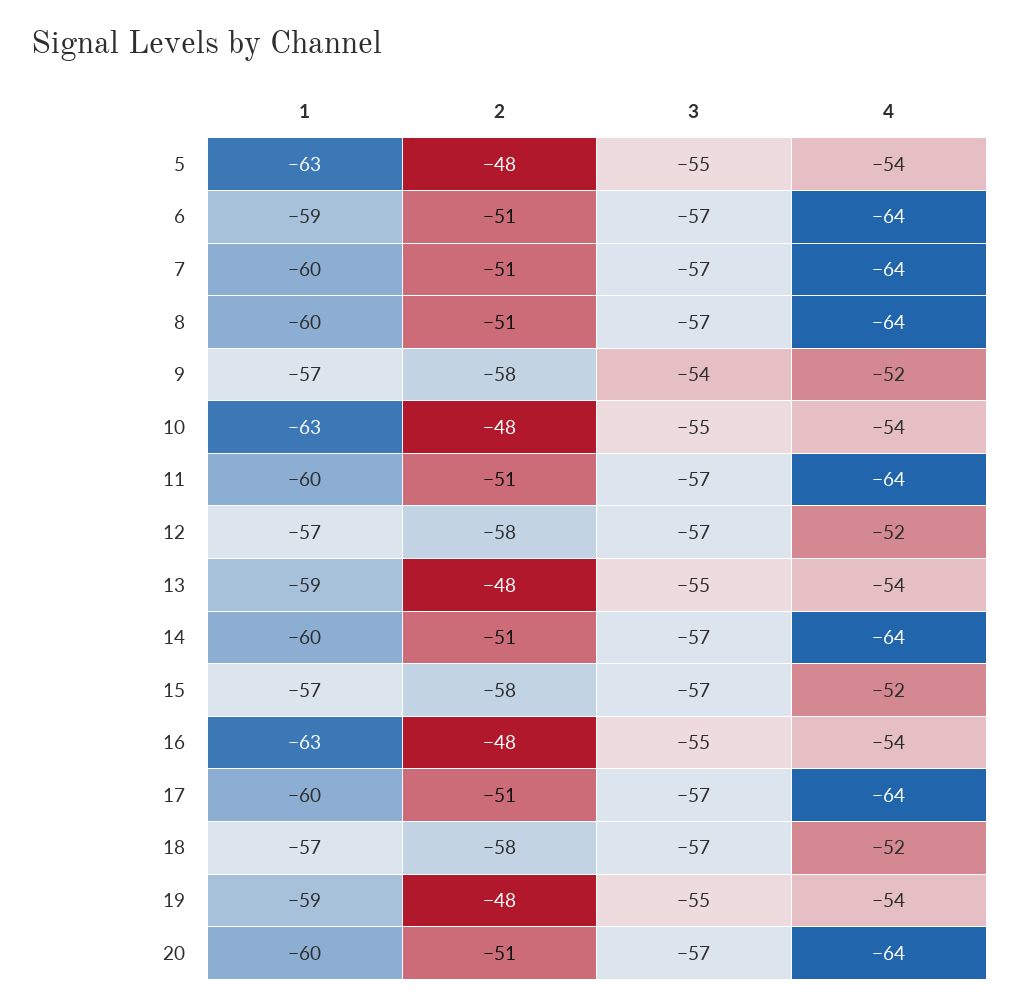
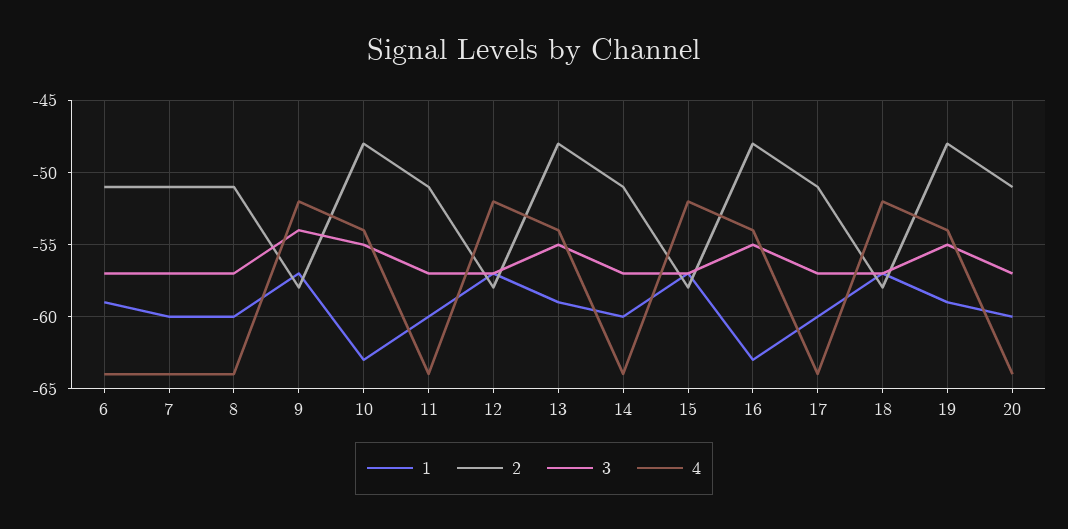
  {
    "1": {
-     "5": -63,
      "6": -59,
      "7": -60,
      "8": -60,
      "9": -57,
      "10": -63,
      "11": -60,
      "12": -57,
      "13": -59,
      "14": -60,
      "15": -57,
      "16": -63,
      "17": -60,
      "18": -57,
      "19": -59,
      "20": -60
    },
    "2": {
-     "5": -48,
      "6": -51,
      "7": -51,
      "8": -51,
      "9": -58,
      "10": -48,
      "11": -51,
      "12": -58,
      "13": -48,
      "14": -51,
      "15": -58,
      "16": -48,
      "17": -51,
      "18": -58,
      "19": -48,
      "20": -51
    },
    "3": {
-     "5": -55,
      "6": -57,
      "7": -57,
      "8": -57,
      "9": -54,
      "10": -55,
      "11": -57,
      "12": -57,
      "13": -55,
      "14": -57,
      "15": -57,
      "16": -55,
      "17": -57,
      "18": -57,
      "19": -55,
      "20": -57
    },
    "4": {
-     "5": -54,
      "6": -64,
      "7": -64,
      "8": -64,
      "9": -52,
      "10": -54,
      "11": -64,
      "12": -52,
      "13": -54,
      "14": -64,
      "15": -52,
      "16": -54,
      "17": -64,
      "18": -52,
      "19": -54,
      "20": -64
    }
  }

